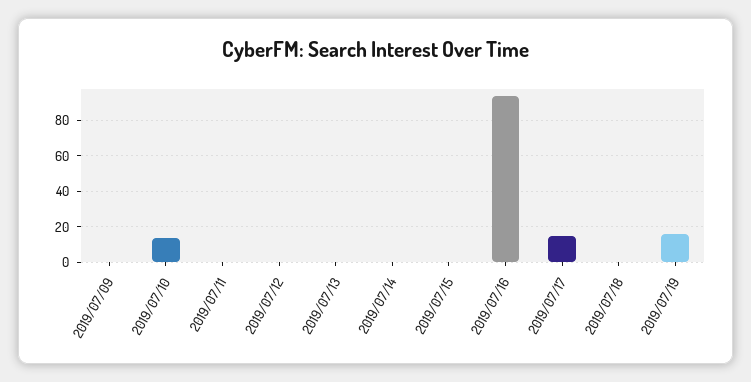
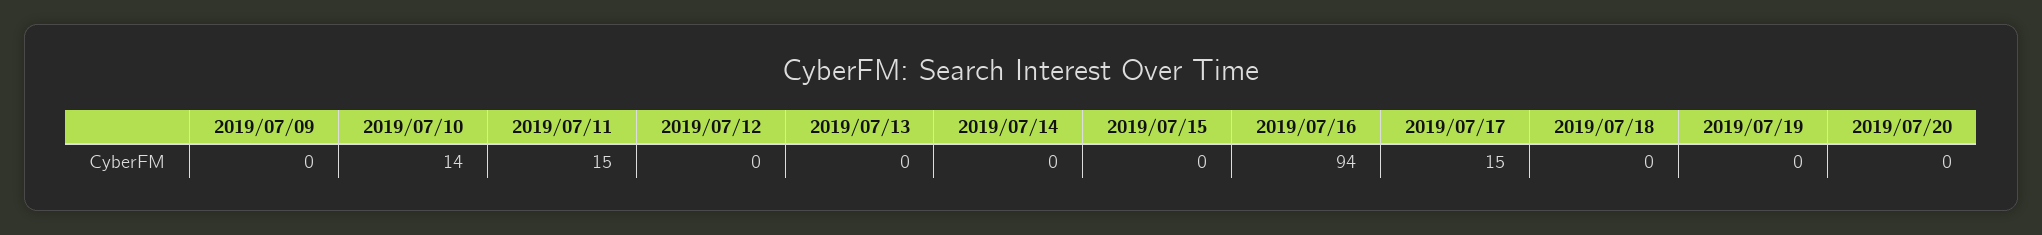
  {
    "2019/07/09": 0,
    "2019/07/10": 14,
-   "2019/07/11": 0,
+   "2019/07/11": 15,
    "2019/07/12": 0,
    "2019/07/13": 0,
    "2019/07/14": 0,
    "2019/07/15": 0,
    "2019/07/16": 94,
    "2019/07/17": 15,
    "2019/07/18": 0,
-   "2019/07/19": 15
+   "2019/07/19": 0,
+   "2019/07/20": 0
  }

